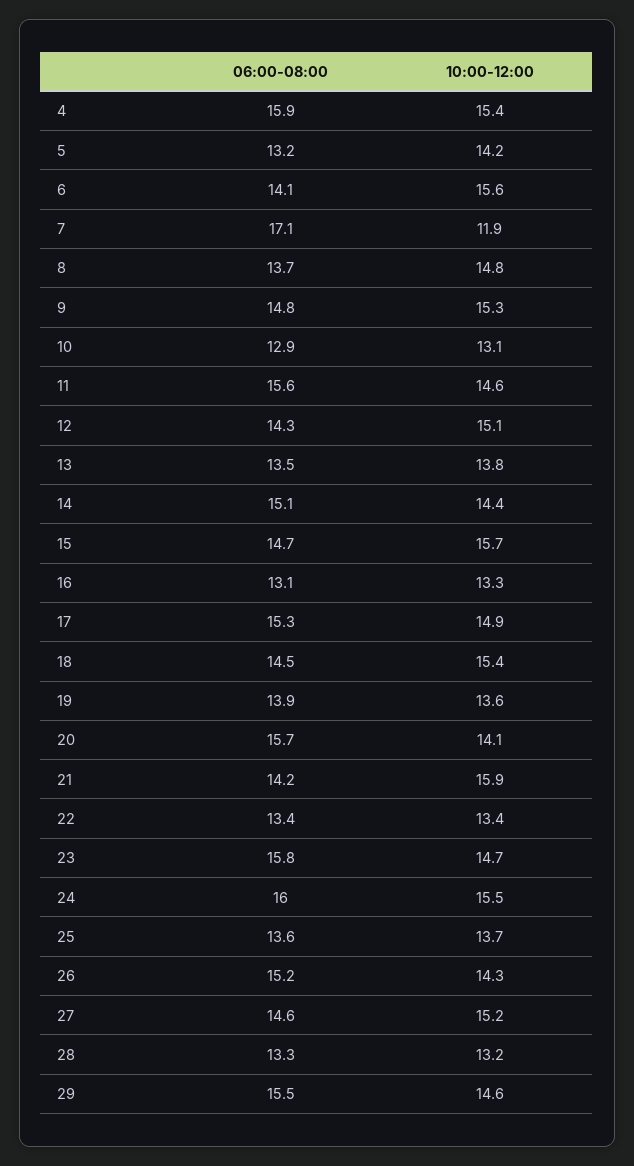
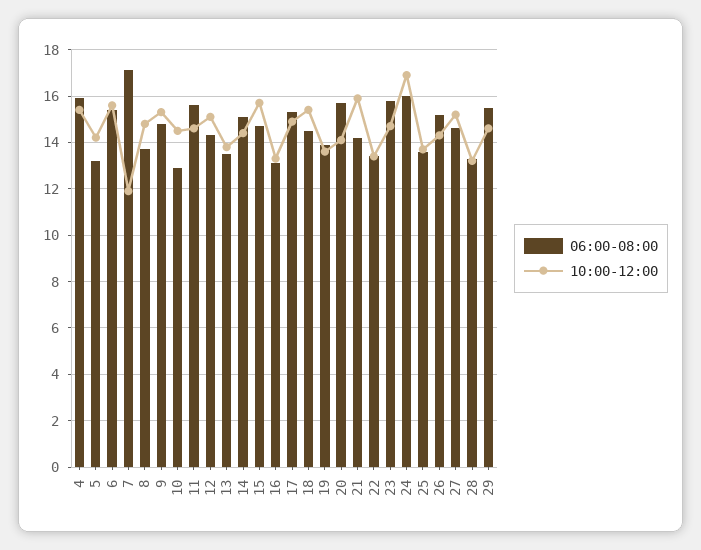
  {
    "06:00-08:00": {
      "4": 15.9,
      "5": 13.2,
-     "6": 14.1,
+     "6": 15.5,
      "7": 17.1,
      "8": 13.7,
      "9": 14.8,
      "10": 12.9,
      "11": 15.6,
      "12": 14.3,
      "13": 13.5,
      "14": 15.1,
      "15": 14.7,
      "16": 13.1,
      "17": 15.3,
      "18": 14.5,
      "19": 13.9,
      "20": 15.7,
      "21": 14.2,
      "22": 13.4,
      "23": 15.8,
      "24": 16,
      "25": 13.6,
      "26": 15.2,
      "27": 14.6,
      "28": 13.3,
      "29": 15.5
    },
    "10:00-12:00": {
      "4": 15.4,
      "5": 14.2,
      "6": 15.6,
      "7": 11.9,
      "8": 14.8,
      "9": 15.3,
-     "10": 13.1,
+     "10": 14.5,
      "11": 14.6,
      "12": 15.1,
      "13": 13.8,
      "14": 14.4,
      "15": 15.7,
      "16": 13.3,
      "17": 14.9,
      "18": 15.4,
      "19": 13.6,
      "20": 14.1,
      "21": 15.9,
      "22": 13.4,
      "23": 14.7,
-     "24": 15.5,
+     "24": 17,
      "25": 13.7,
      "26": 14.3,
      "27": 15.2,
      "28": 13.2,
      "29": 14.6
    }
  }

